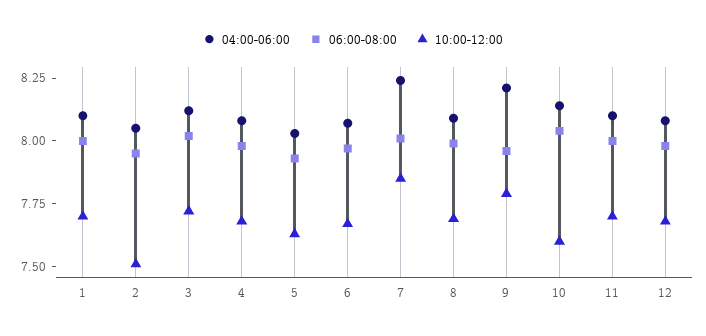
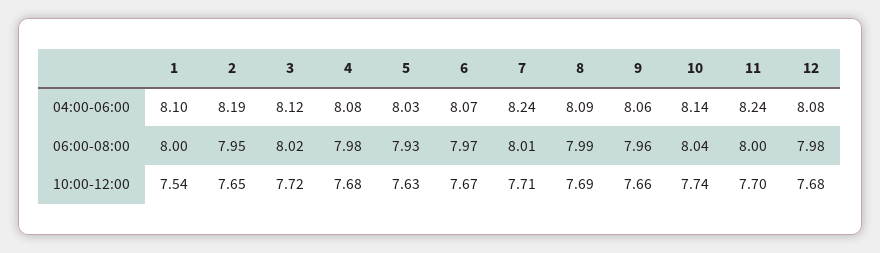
  {
    "04:00-06:00": {
      "1": 8.1,
-     "2": 8.05,
+     "2": 8.19,
      "3": 8.12,
      "4": 8.08,
      "5": 8.03,
      "6": 8.07,
      "7": 8.24,
      "8": 8.09,
-     "9": 8.2,
+     "9": 8.06,
      "10": 8.14,
-     "11": 8.1,
+     "11": 8.24,
      "12": 8.08
    },
    "06:00-08:00": {
      "1": 8,
      "2": 7.95,
      "3": 8.02,
      "4": 7.98,
      "5": 7.93,
      "6": 7.97,
      "7": 8.01,
      "8": 7.99,
      "9": 7.96,
      "10": 8.04,
      "11": 8,
      "12": 7.98
    },
    "10:00-12:00": {
-     "1": 7.7,
+     "1": 7.54,
-     "2": 7.5,
+     "2": 7.65,
      "3": 7.72,
      "4": 7.68,
      "5": 7.63,
      "6": 7.67,
-     "7": 7.85,
+     "7": 7.71,
      "8": 7.69,
-     "9": 7.8,
+     "9": 7.66,
-     "10": 7.6,
+     "10": 7.74,
      "11": 7.7,
      "12": 7.68
    }
  }

